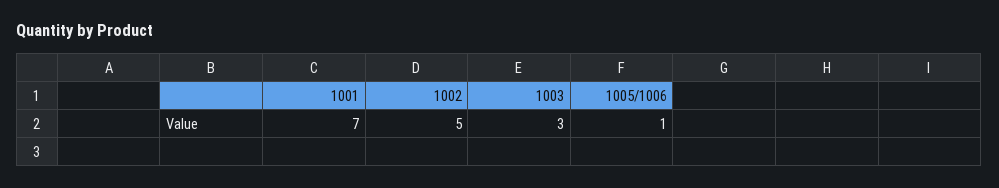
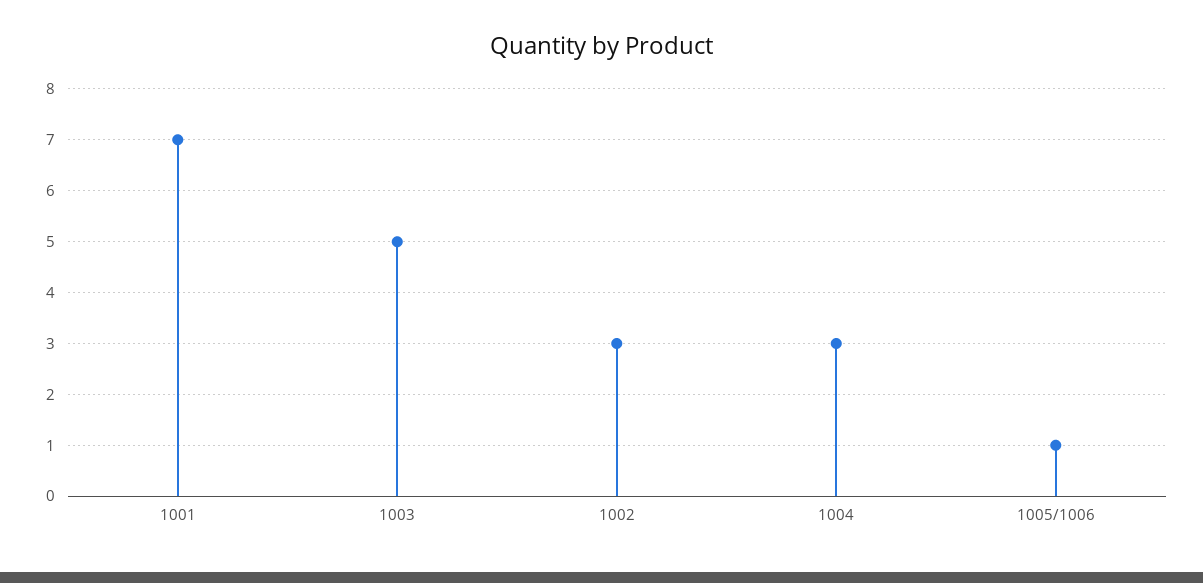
  {
    "1001": 7,
-   "1002": 5,
+   "1002": 3,
-   "1003": 3,
+   "1003": 5,
-   "1005/1006": 1
+   "1005/1006": 1,
+   "1004": 3
  }

